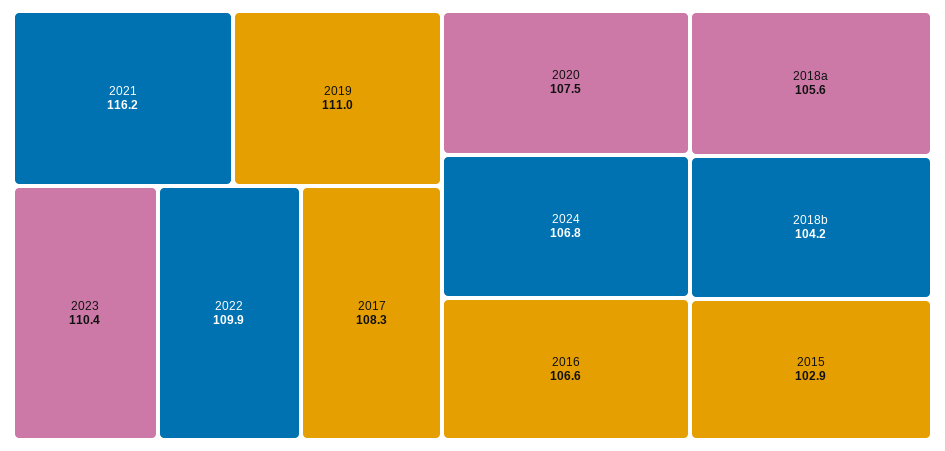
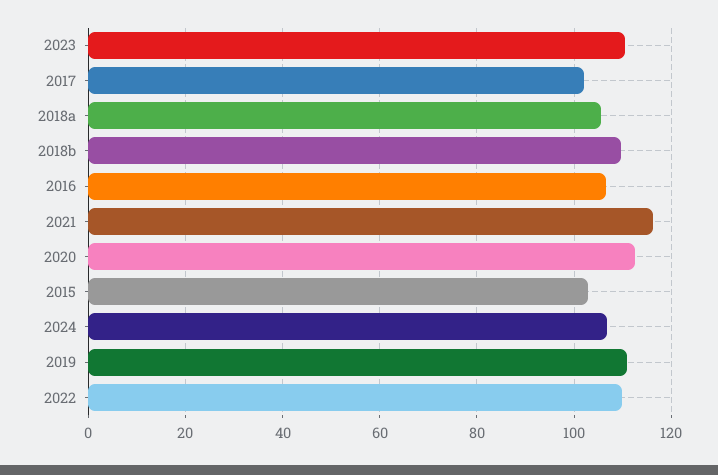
  {
    "2021": 116.2,
    "2019": 111,
    "2023": 110.4,
    "2022": 109.9,
-   "2017": 108.3,
+   "2017": 102,
-   "2020": 107.5,
+   "2020": 112,
    "2024": 106.8,
    "2016": 106.6,
    "2018a": 105.6,
-   "2018b": 104.2,
+   "2018b": 110,
    "2015": 102.9
  }

